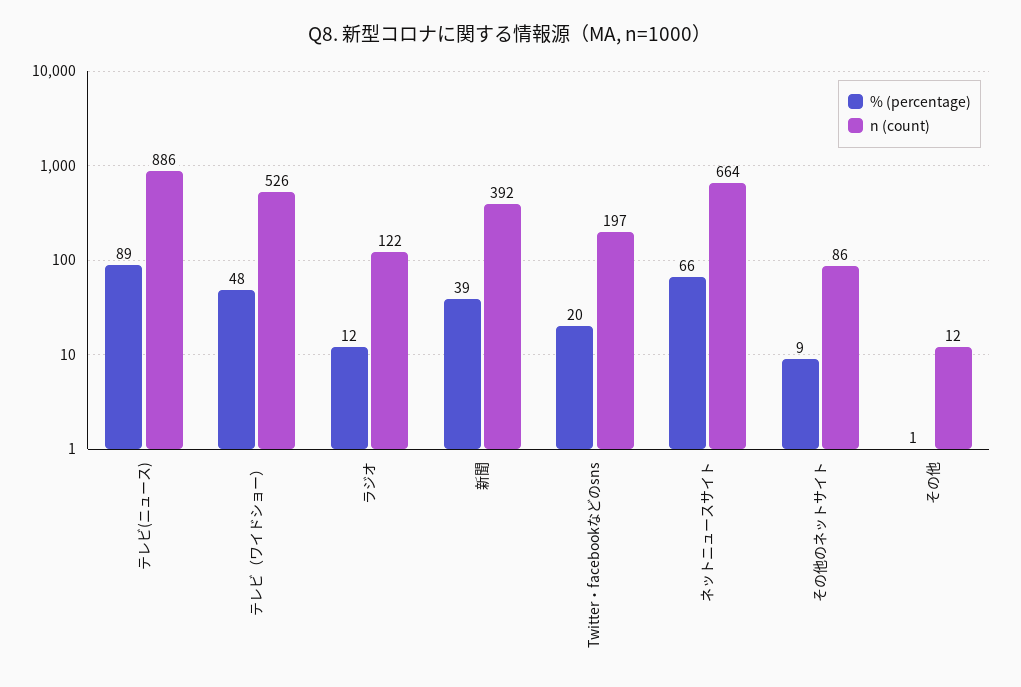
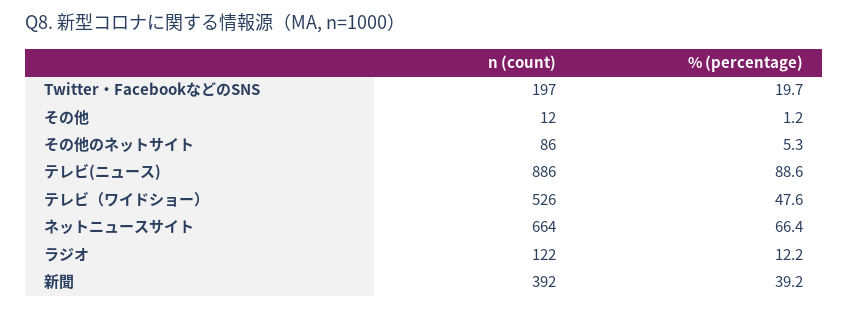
  {
    "% (percentage)": {
      "テレビ(ニュース)": 88.6,
      "テレビ（ワイドショー）": 47.6,
      "ラジオ": 12.2,
      "新聞": 39.2,
      "Twitter・facebookなどのsns": 19.7,
      "ネットニュースサイト": 66.4,
-     "その他のネットサイト": 9,
+     "その他のネットサイト": 5.3,
      "その他": 1.2
    },
    "n (count)": {
      "テレビ(ニュース)": 886,
      "テレビ（ワイドショー）": 526,
      "ラジオ": 122,
      "新聞": 392,
      "Twitter・facebookなどのsns": 197,
      "ネットニュースサイト": 664,
      "その他のネットサイト": 86,
      "その他": 12
    }
  }

